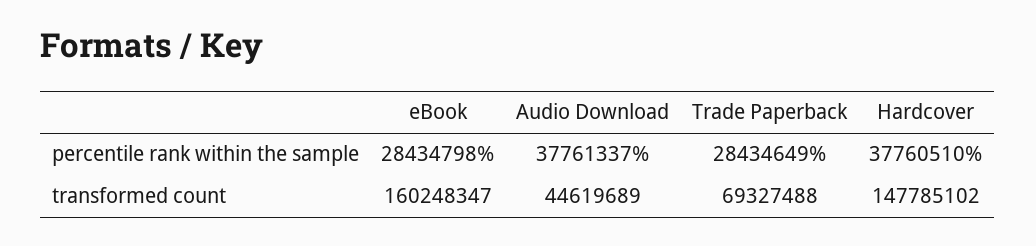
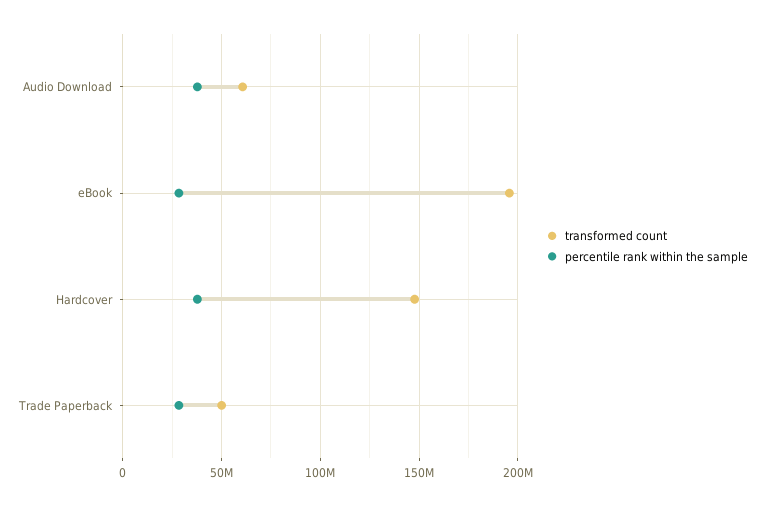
  {
    "percentile rank within the sample": {
      "eBook": 28434798,
      "Audio Download": 37761337,
      "Trade Paperback": 28434649,
      "Hardcover": 37760510
    },
    "transformed count": {
-     "eBook": 160248347,
+     "eBook": 195000000,
-     "Audio Download": 44619689,
+     "Audio Download": 60000000,
-     "Trade Paperback": 69327488,
+     "Trade Paperback": 50000000,
      "Hardcover": 147785102
    }
  }

